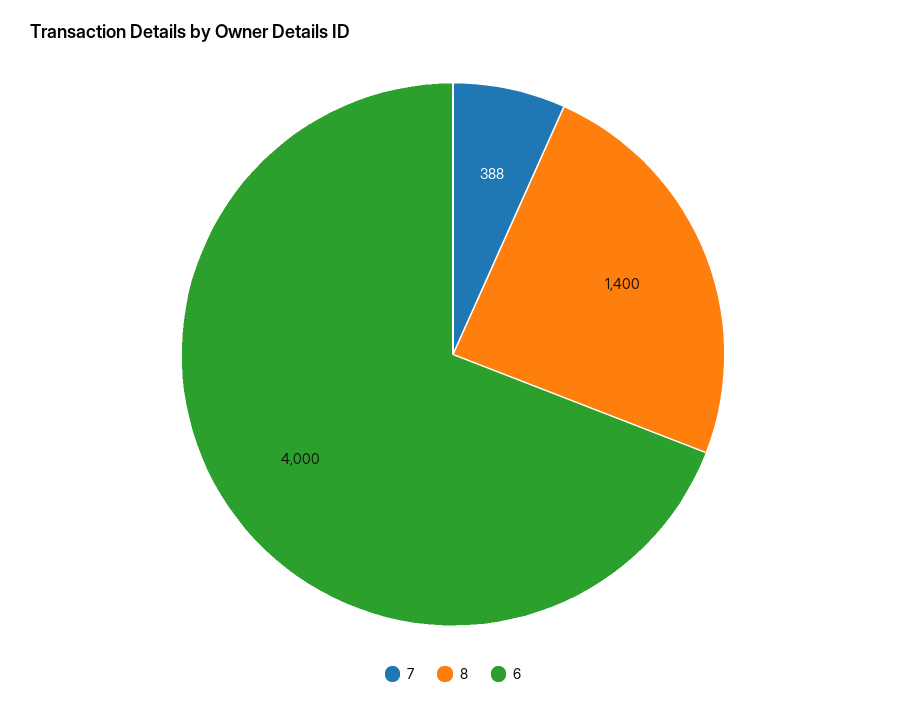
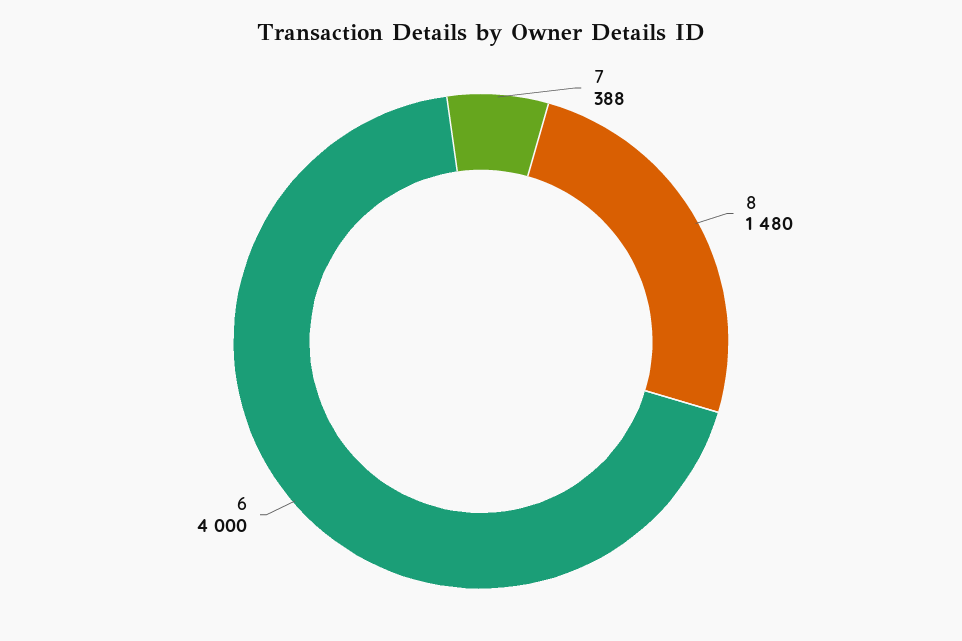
  {
    "7": 388,
-   "8": 1400,
+   "8": 1480,
    "6": 4000
  }

